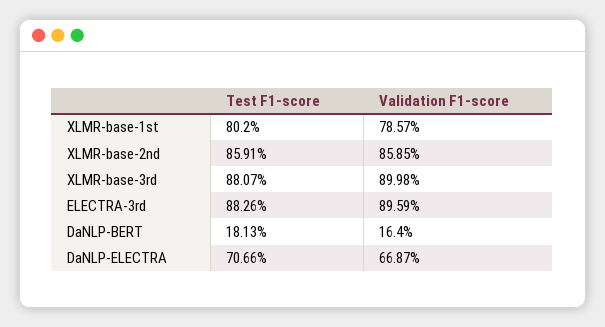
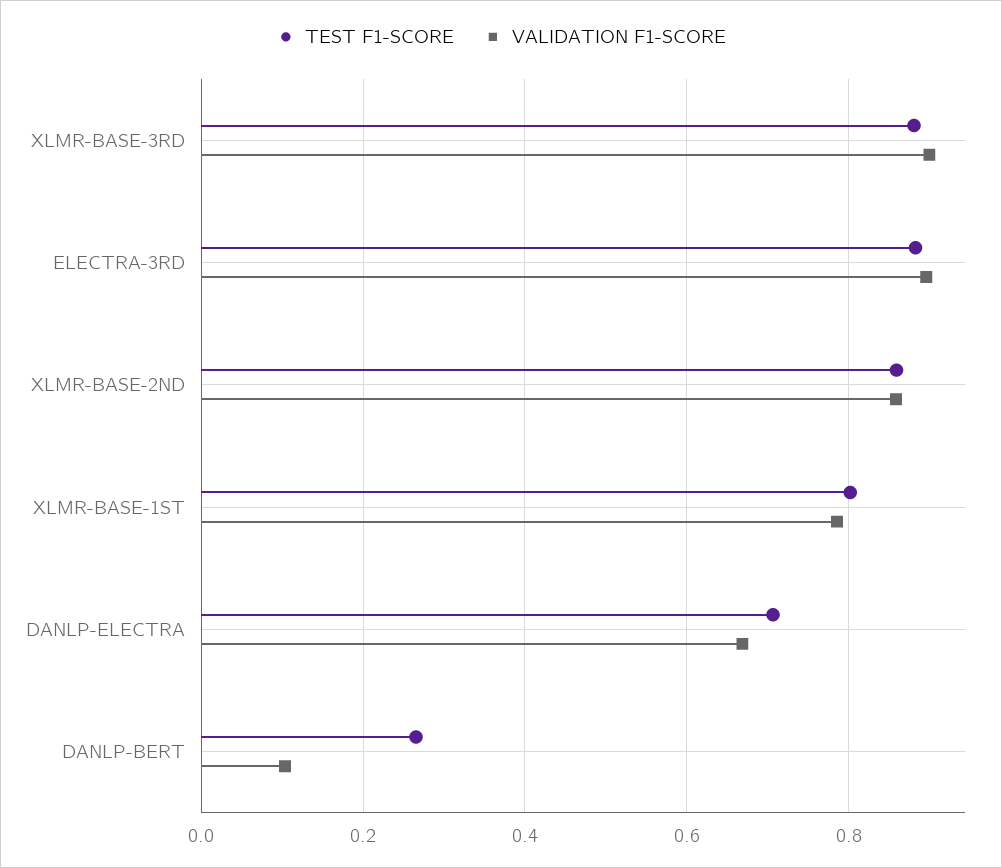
  {
    "Test F1-score": {
      "XLMR-base-1st": 0.802,
      "XLMR-base-2nd": 0.8591,
      "XLMR-base-3rd": 0.8807,
      "ELECTRA-3rd": 0.8826,
-     "DaNLP-BERT": 0.1813,
+     "DaNLP-BERT": 0.26,
      "DaNLP-ELECTRA": 0.7066
    },
    "Validation F1-score": {
      "XLMR-base-1st": 0.7857,
      "XLMR-base-2nd": 0.8585,
      "XLMR-base-3rd": 0.8998,
      "ELECTRA-3rd": 0.8959,
-     "DaNLP-BERT": 0.164,
+     "DaNLP-BERT": 0.1,
      "DaNLP-ELECTRA": 0.6687
    }
  }

